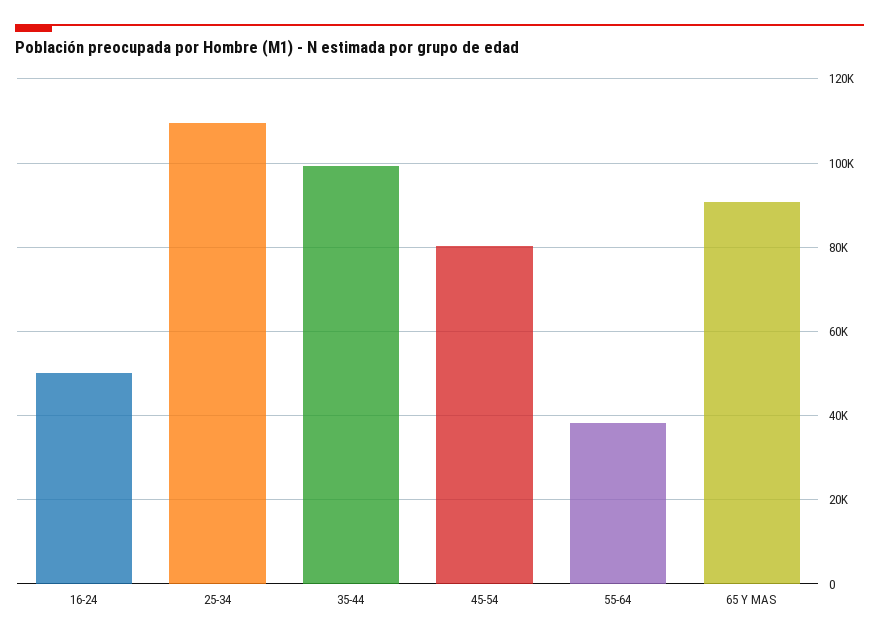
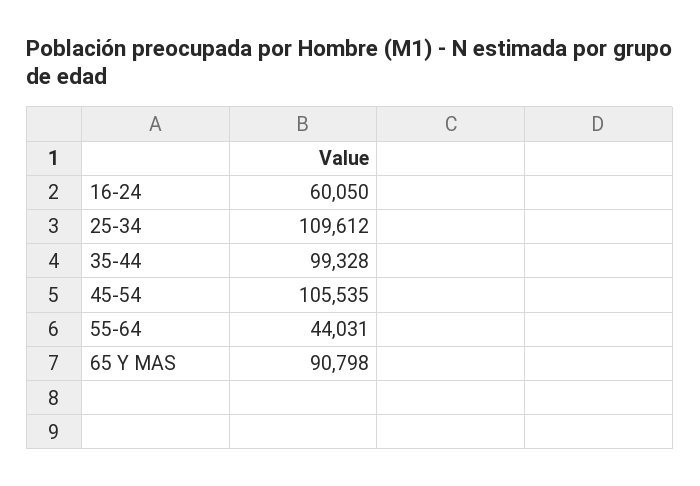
  {
-   "16-24": 50000,
+   "16-24": 60050,
    "25-34": 109612,
    "35-44": 99328,
-   "45-54": 80000,
+   "45-54": 105535,
-   "55-64": 38000,
+   "55-64": 44031,
    "65 Y MAS": 90798
  }

